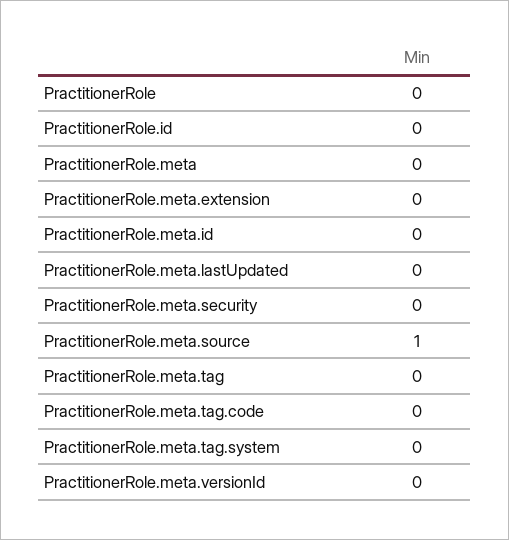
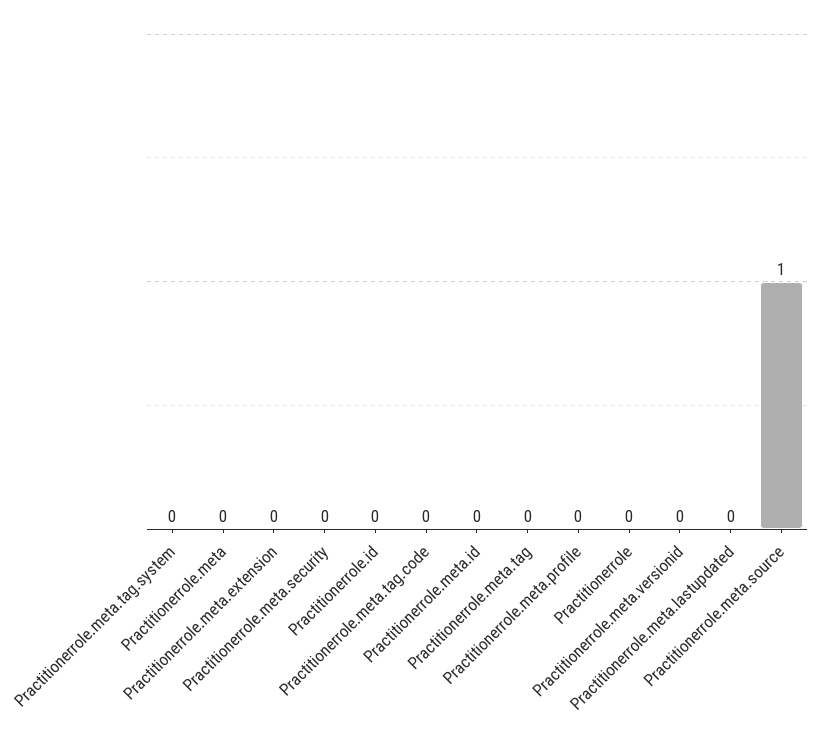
  {
    "PractitionerRole": 0,
    "PractitionerRole.id": 0,
    "PractitionerRole.meta": 0,
    "PractitionerRole.meta.extension": 0,
    "PractitionerRole.meta.id": 0,
    "PractitionerRole.meta.lastUpdated": 0,
    "PractitionerRole.meta.security": 0,
    "PractitionerRole.meta.source": 1,
    "PractitionerRole.meta.tag": 0,
    "PractitionerRole.meta.tag.code": 0,
    "PractitionerRole.meta.tag.system": 0,
-   "PractitionerRole.meta.versionId": 0
+   "PractitionerRole.meta.versionId": 0,
+   "Practitionerrole.meta.profile": 0
  }

